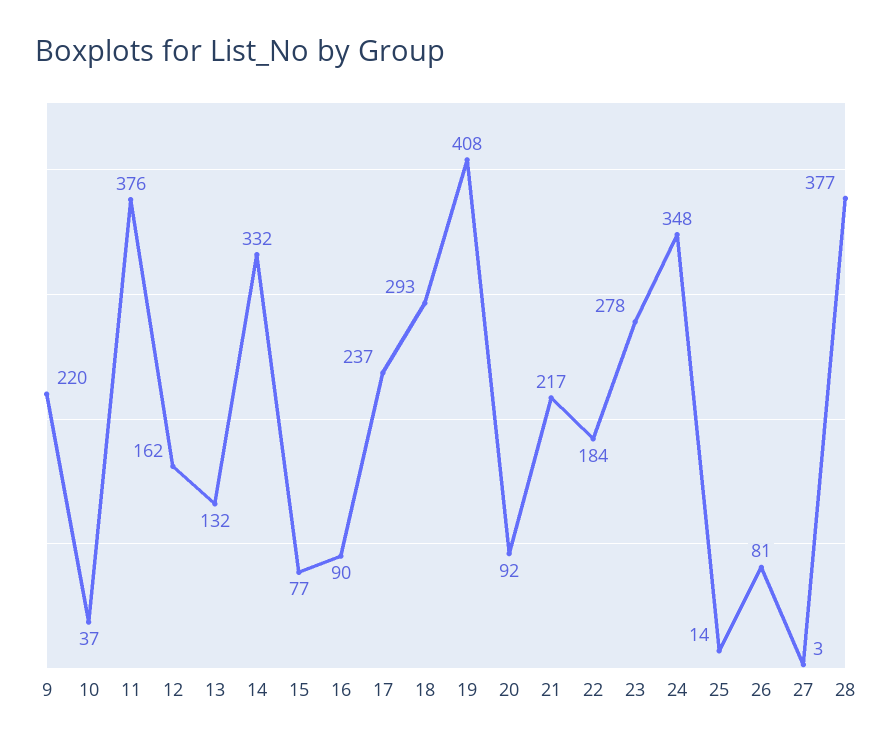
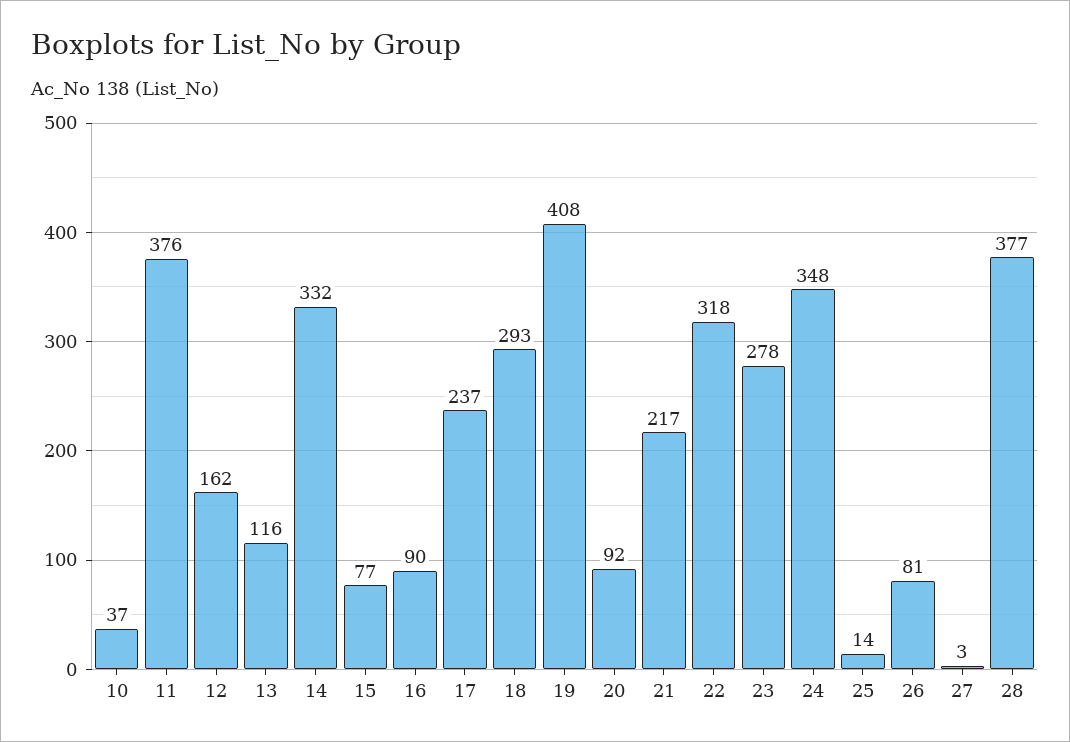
  {
-   "9": 220,
    "10": 37,
    "11": 376,
    "12": 162,
-   "13": 132,
+   "13": 116,
    "14": 332,
    "15": 77,
    "16": 90,
    "17": 237,
    "18": 293,
    "19": 408,
    "20": 92,
    "21": 217,
-   "22": 184,
+   "22": 318,
    "23": 278,
    "24": 348,
    "25": 14,
    "26": 81,
    "27": 3,
    "28": 377
  }

